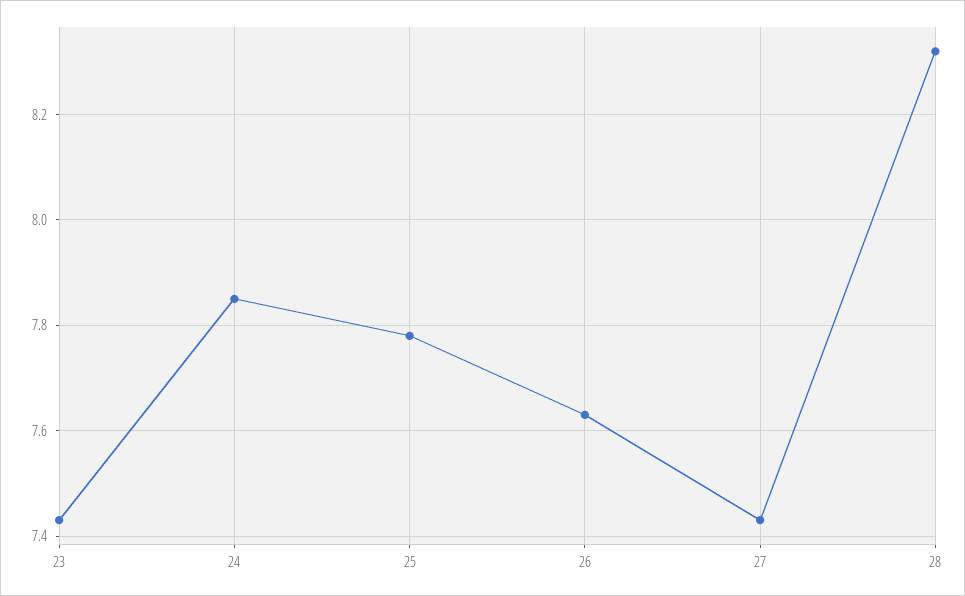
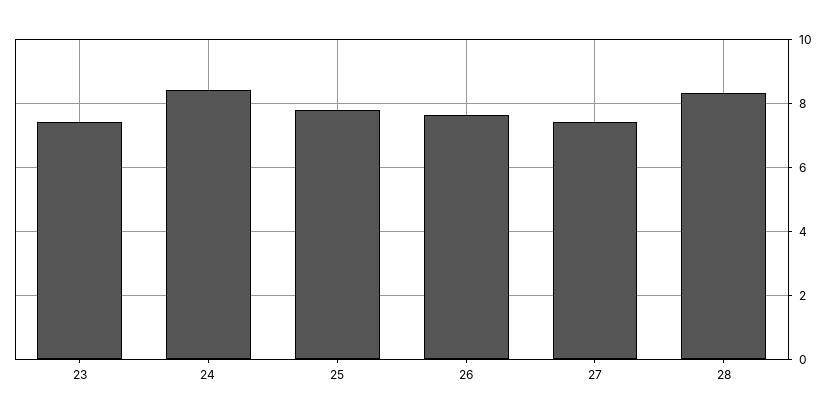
  {
    "23": 7.45,
-   "24": 7.85,
+   "24": 8.4,
    "25": 7.8,
    "26": 7.65,
    "27": 7.45,
    "28": 8.3
  }

